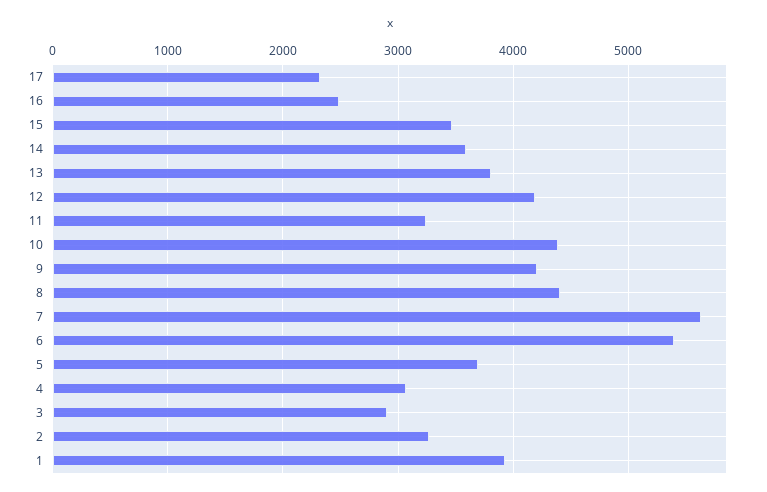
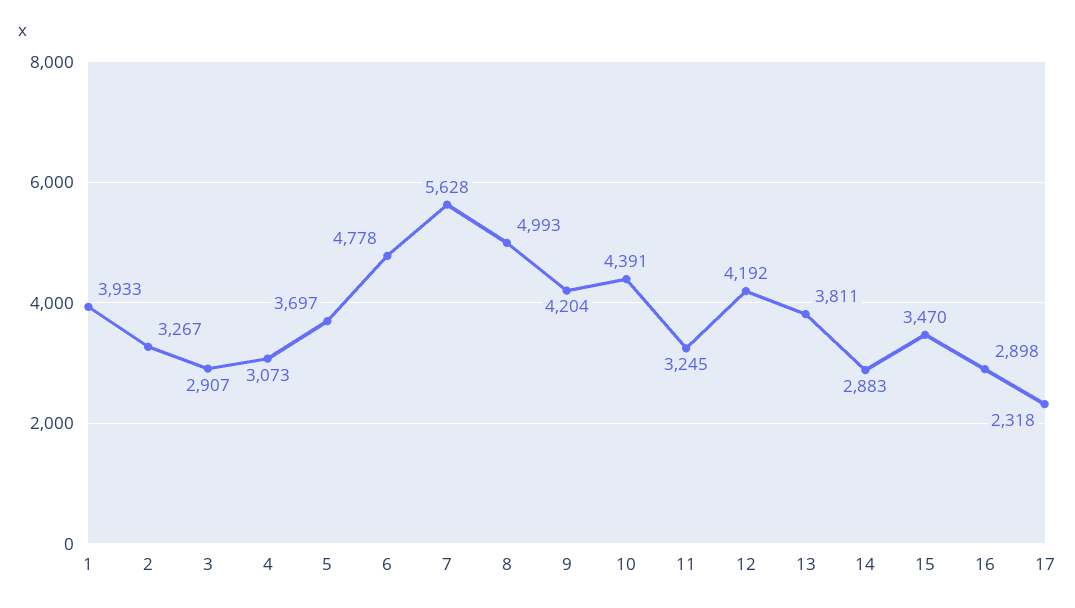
  {
    "17": 2318,
-   "16": 2500,
+   "16": 2898,
    "15": 3470,
-   "14": 3600,
+   "14": 2883,
    "13": 3811,
    "12": 4192,
    "11": 3245,
    "10": 4391,
    "9": 4204,
-   "8": 4400,
+   "8": 4993,
    "7": 5628,
-   "6": 5400,
+   "6": 4778,
    "5": 3697,
    "4": 3073,
    "3": 2907,
    "2": 3267,
    "1": 3933
  }

